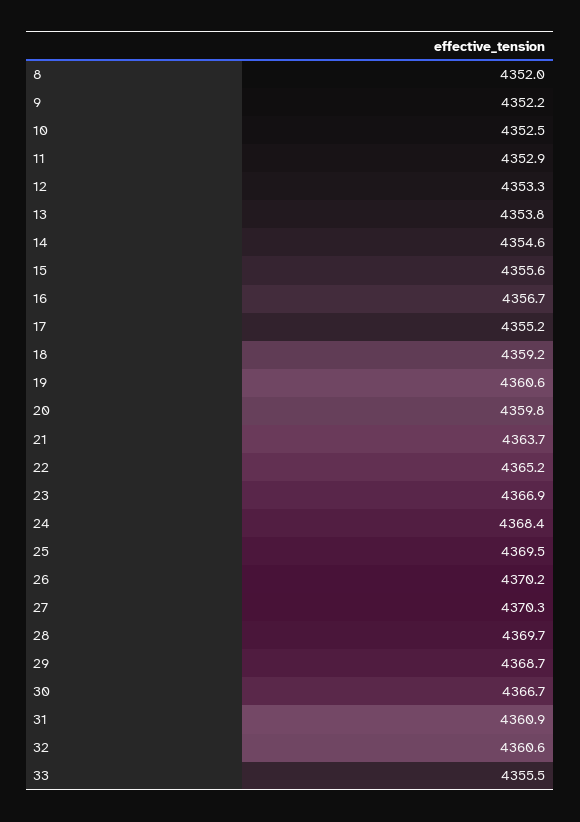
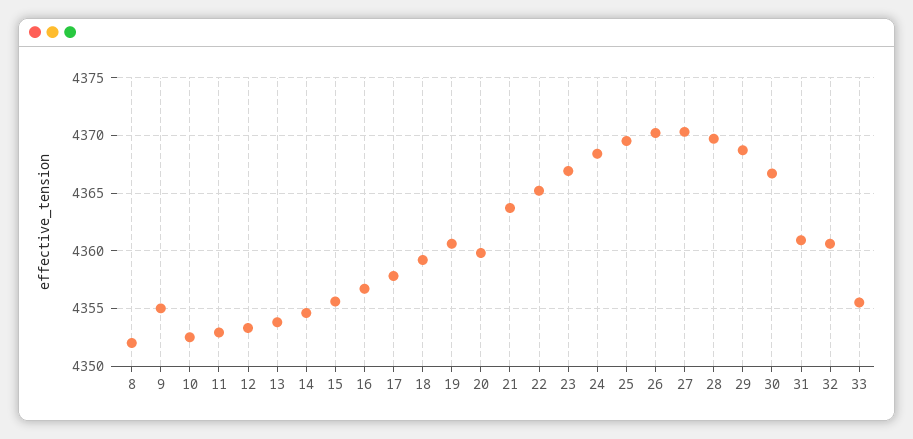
  {
    "8": 4352,
-   "9": 4352.2,
+   "9": 4355,
    "10": 4352.5,
    "11": 4352.9,
    "12": 4353.3,
    "13": 4353.8,
    "14": 4354.6,
    "15": 4355.6,
    "16": 4356.7,
-   "17": 4355.2,
+   "17": 4358,
    "18": 4359.2,
    "19": 4360.6,
    "20": 4359.8,
    "21": 4363.7,
    "22": 4365.2,
    "23": 4366.9,
    "24": 4368.4,
    "25": 4369.5,
    "26": 4370.2,
    "27": 4370.3,
    "28": 4369.7,
    "29": 4368.7,
    "30": 4366.7,
    "31": 4360.9,
    "32": 4360.6,
    "33": 4355.5
  }

